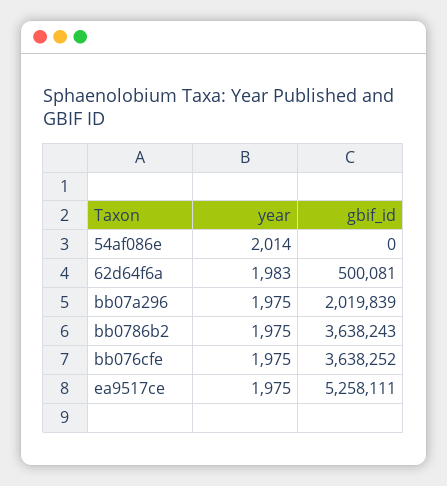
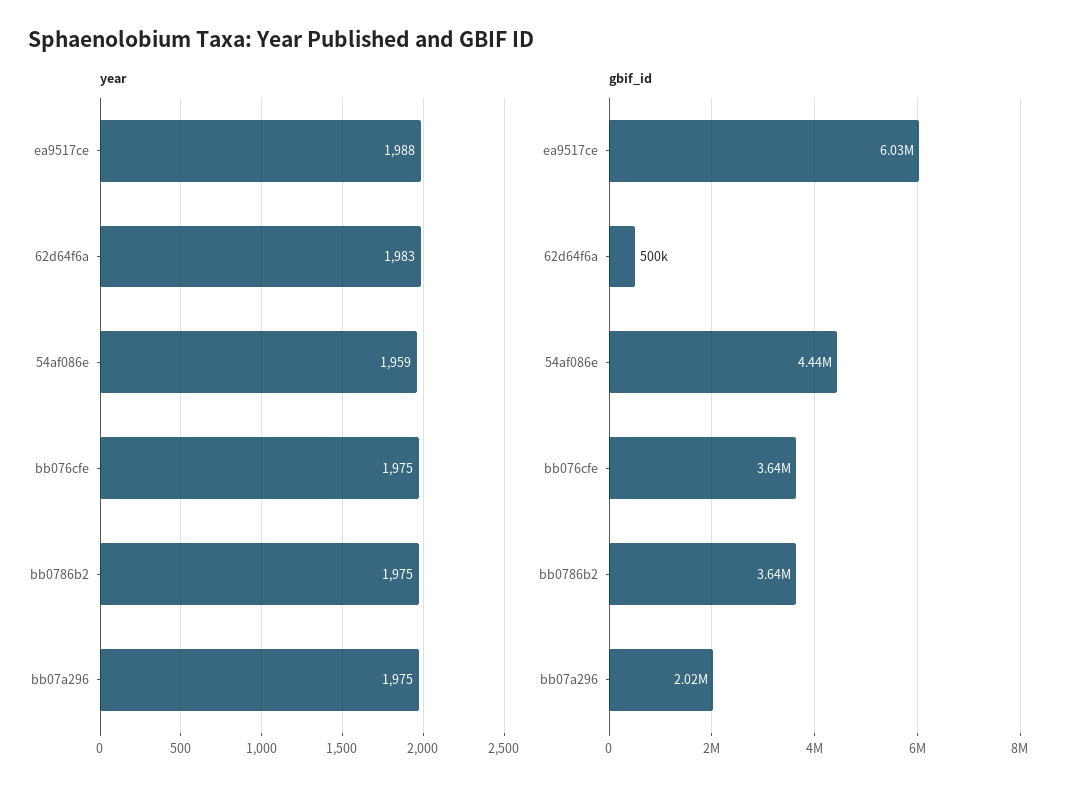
  {
    "year": {
-     "54af086e": 2014,
+     "54af086e": 1959,
      "62d64f6a": 1983,
      "bb07a296": 1975,
      "bb0786b2": 1975,
      "bb076cfe": 1975,
-     "ea9517ce": 1975
+     "ea9517ce": 1988
    },
    "gbif_id": {
-     "54af086e": 0,
+     "54af086e": 4440000,
      "62d64f6a": 500081,
      "bb07a296": 2019839,
      "bb0786b2": 3638243,
      "bb076cfe": 3638252,
-     "ea9517ce": 5258111
+     "ea9517ce": 6030000
    }
  }

